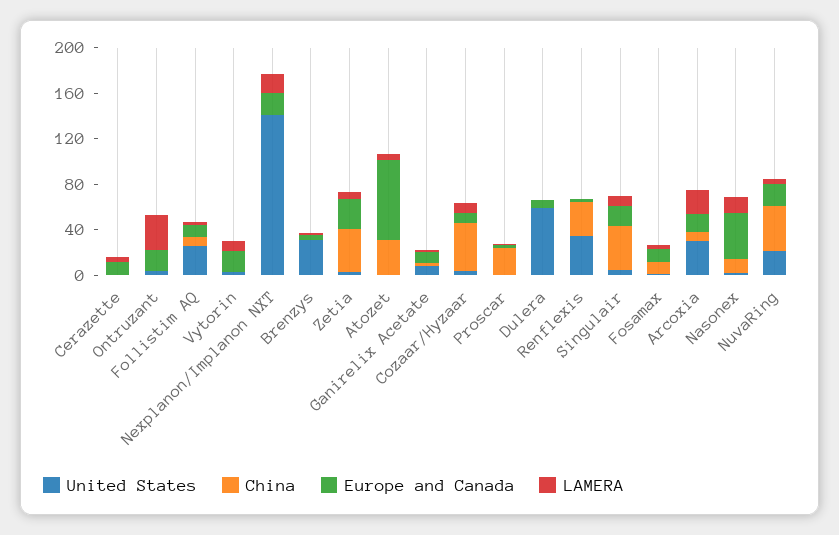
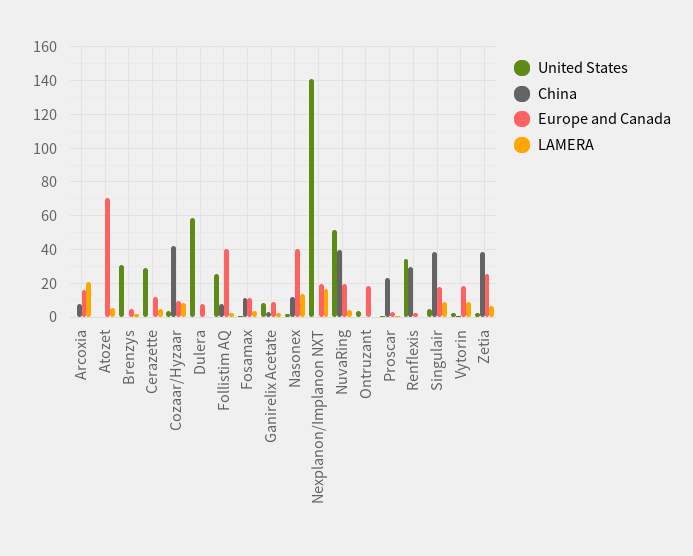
  {
    "United States": {
-     "Cerazette": 0,
+     "Cerazette": 30,
      "Ontruzant": 5,
      "Follistim AQ": 25,
      "Vytorin": 5,
      "Nexplanon/Implanon NXT": 140,
      "Brenzys": 30,
      "Zetia": 0,
      "Atozet": 0,
      "Ganirelix Acetate": 10,
      "Cozaar/Hyzaar": 5,
      "Proscar": 0,
      "Dulera": 60,
      "Renflexis": 35,
      "Singulair": 5,
      "Fosamax": 0,
-     "Arcoxia": 30,
+     "Arcoxia": 0,
      "Nasonex": 0,
-     "NuvaRing": 20
+     "NuvaRing": 50
    },
    "China": {
      "Cerazette": 0,
      "Ontruzant": 0,
      "Follistim AQ": 10,
      "Vytorin": 0,
      "Nexplanon/Implanon NXT": 0,
      "Brenzys": 0,
      "Zetia": 40,
-     "Atozet": 30,
+     "Atozet": 0,
      "Ganirelix Acetate": 5,
      "Cozaar/Hyzaar": 40,
      "Proscar": 25,
      "Dulera": 0,
      "Renflexis": 30,
      "Singulair": 40,
      "Fosamax": 10,
      "Arcoxia": 10,
      "Nasonex": 10,
      "NuvaRing": 40
    },
    "Europe and Canada": {
      "Cerazette": 10,
      "Ontruzant": 20,
-     "Follistim AQ": 10,
+     "Follistim AQ": 40,
      "Vytorin": 20,
      "Nexplanon/Implanon NXT": 20,
      "Brenzys": 5,
      "Zetia": 25,
      "Atozet": 70,
      "Ganirelix Acetate": 10,
      "Cozaar/Hyzaar": 10,
      "Proscar": 5,
      "Dulera": 10,
      "Renflexis": 5,
      "Singulair": 20,
      "Fosamax": 10,
      "Arcoxia": 15,
      "Nasonex": 40,
      "NuvaRing": 20
    },
    "LAMERA": {
      "Cerazette": 5,
-     "Ontruzant": 30,
+     "Ontruzant": 0,
      "Follistim AQ": 0,
      "Vytorin": 10,
      "Nexplanon/Implanon NXT": 15,
      "Brenzys": 0,
      "Zetia": 5,
      "Atozet": 5,
      "Ganirelix Acetate": 0,
      "Cozaar/Hyzaar": 10,
      "Proscar": 0,
      "Dulera": 0,
      "Renflexis": 0,
      "Singulair": 10,
      "Fosamax": 5,
      "Arcoxia": 20,
      "Nasonex": 15,
      "NuvaRing": 5
    }
  }

